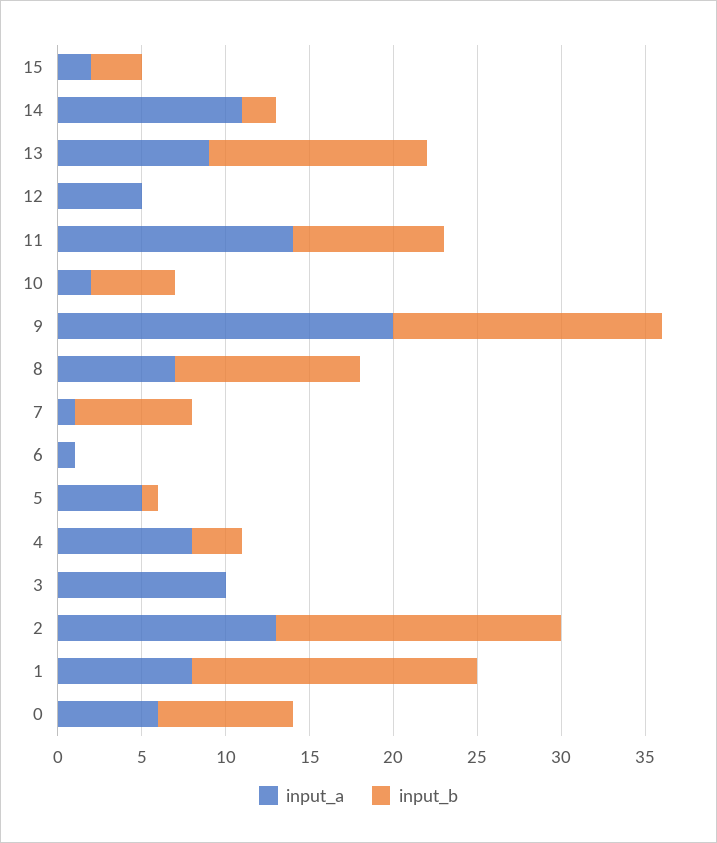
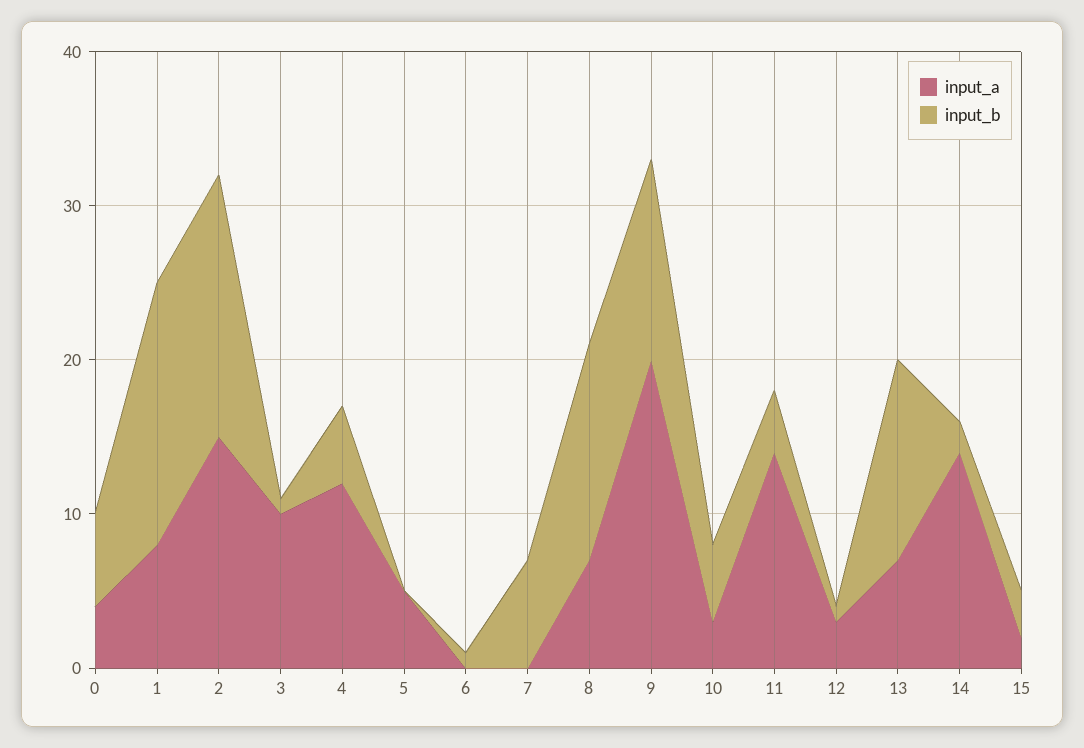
  {
    "input_a": {
      "15": 2,
-     "14": 11,
+     "14": 14,
-     "13": 9,
+     "13": 7,
-     "12": 5,
+     "12": 3,
      "11": 14,
-     "10": 2,
+     "10": 3,
      "9": 20,
      "8": 7,
-     "7": 1,
+     "7": 0,
-     "6": 1,
+     "6": 0,
      "5": 5,
-     "4": 8,
+     "4": 12,
      "3": 10,
-     "2": 13,
+     "2": 15,
      "1": 8,
-     "0": 6
+     "0": 4
    },
    "input_b": {
      "15": 3,
      "14": 2,
      "13": 13,
-     "12": 0,
+     "12": 1,
-     "11": 9,
+     "11": 4,
      "10": 5,
-     "9": 16,
+     "9": 13,
-     "8": 11,
+     "8": 14,
      "7": 7,
-     "6": 0,
+     "6": 1,
-     "5": 1,
+     "5": 0,
-     "4": 3,
+     "4": 5,
-     "3": 0,
+     "3": 1,
      "2": 17,
      "1": 17,
-     "0": 8
+     "0": 6
    }
  }

